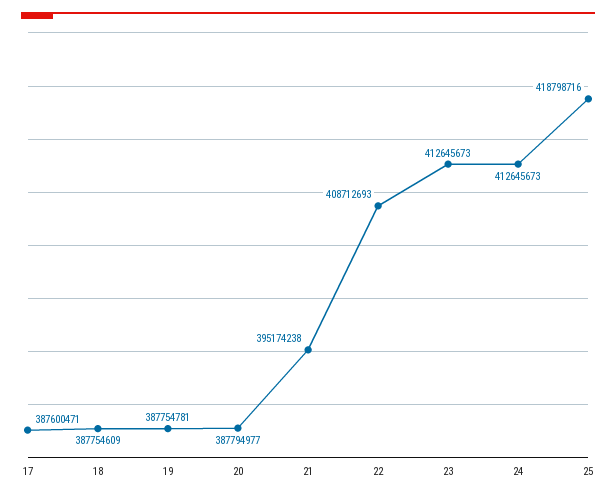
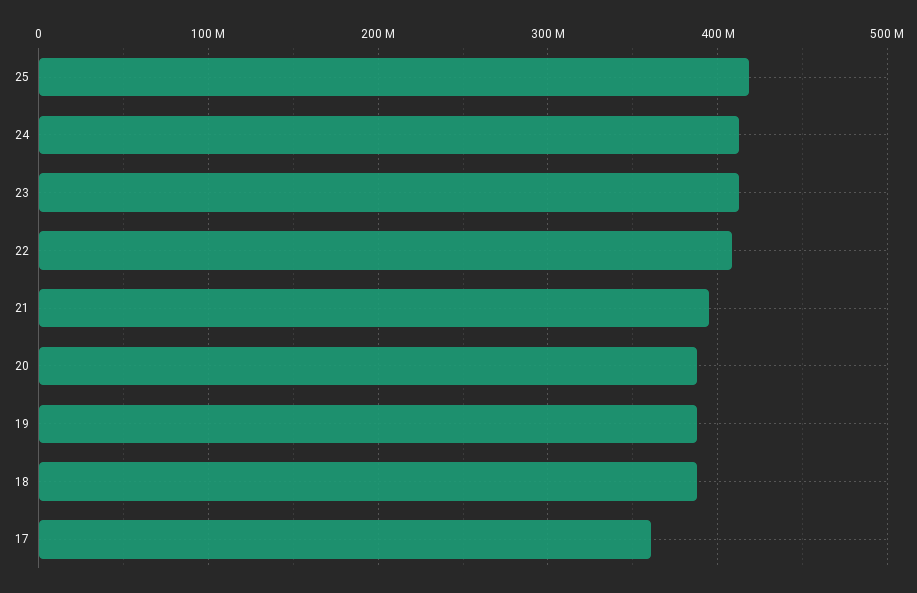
  {
-   "17": 387600471,
+   "17": 360000000,
    "18": 387754609,
    "19": 387754781,
    "20": 387794977,
    "21": 395174238,
    "22": 408712693,
    "23": 412645673,
    "24": 412645673,
    "25": 418798716
  }

